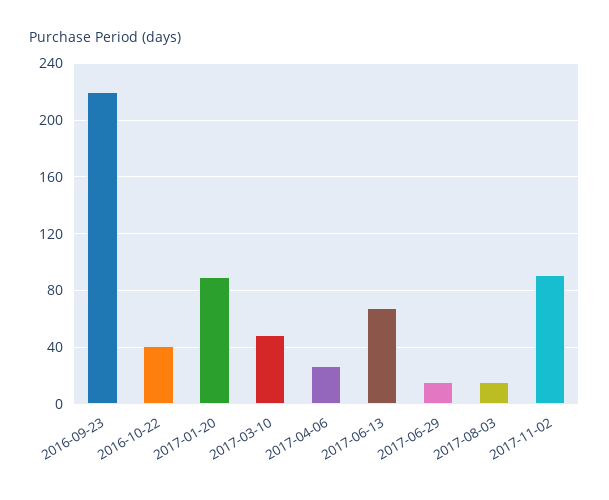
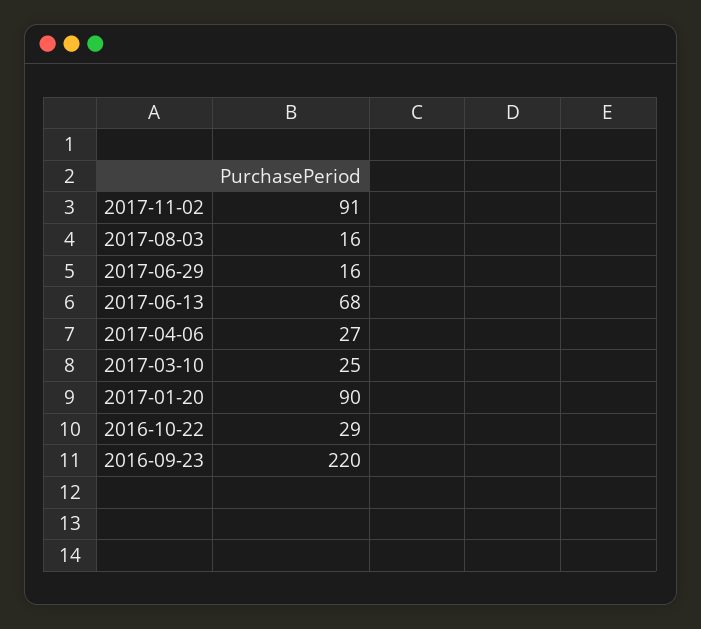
  {
    "2016-09-23": 220,
-   "2016-10-22": 40,
+   "2016-10-22": 29,
    "2017-01-20": 90,
-   "2017-03-10": 50,
+   "2017-03-10": 25,
    "2017-04-06": 27,
    "2017-06-13": 68,
    "2017-06-29": 16,
    "2017-08-03": 16,
    "2017-11-02": 91
  }

